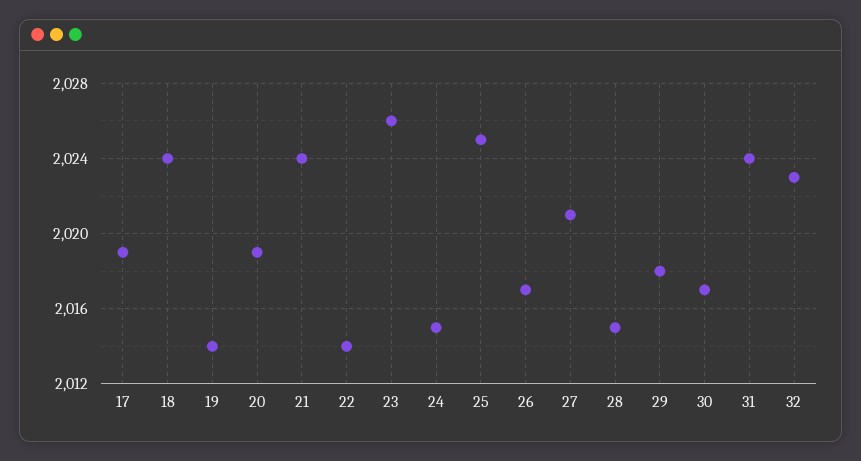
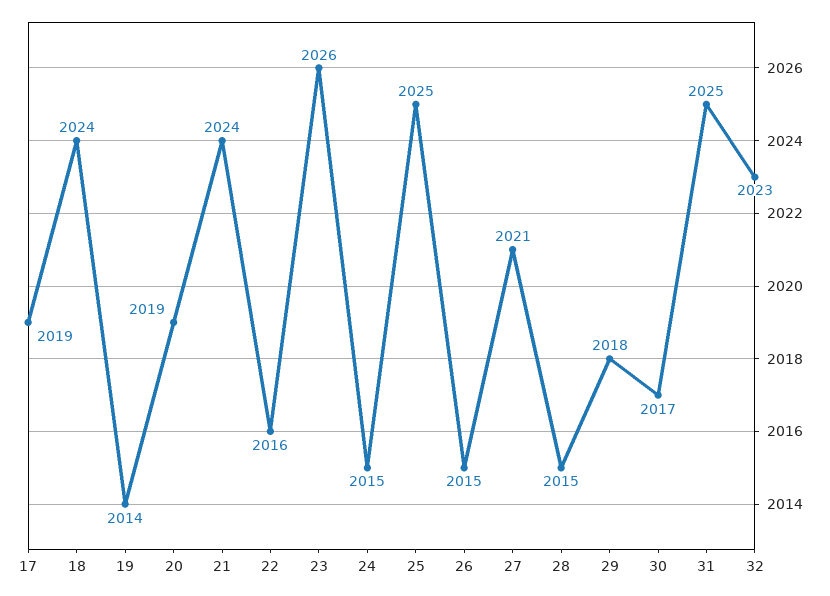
  {
    "17": 2019,
    "18": 2024,
    "19": 2014,
    "20": 2019,
    "21": 2024,
-   "22": 2014,
+   "22": 2016,
    "23": 2026,
    "24": 2015,
    "25": 2025,
-   "26": 2017,
+   "26": 2015,
    "27": 2021,
    "28": 2015,
    "29": 2018,
    "30": 2017,
-   "31": 2024,
+   "31": 2025,
    "32": 2023
  }

